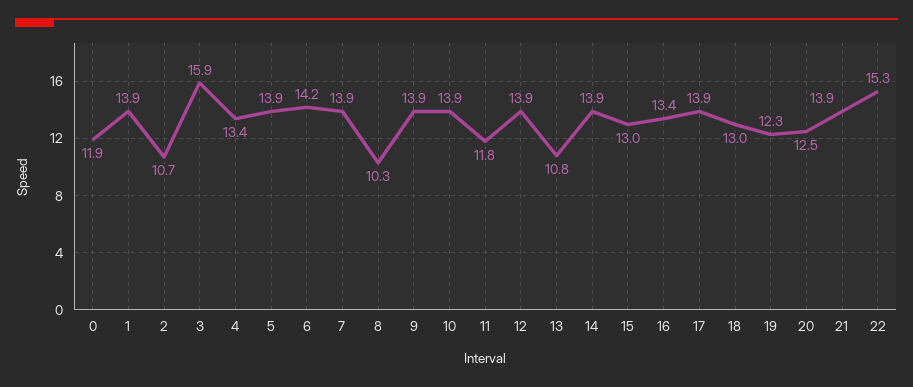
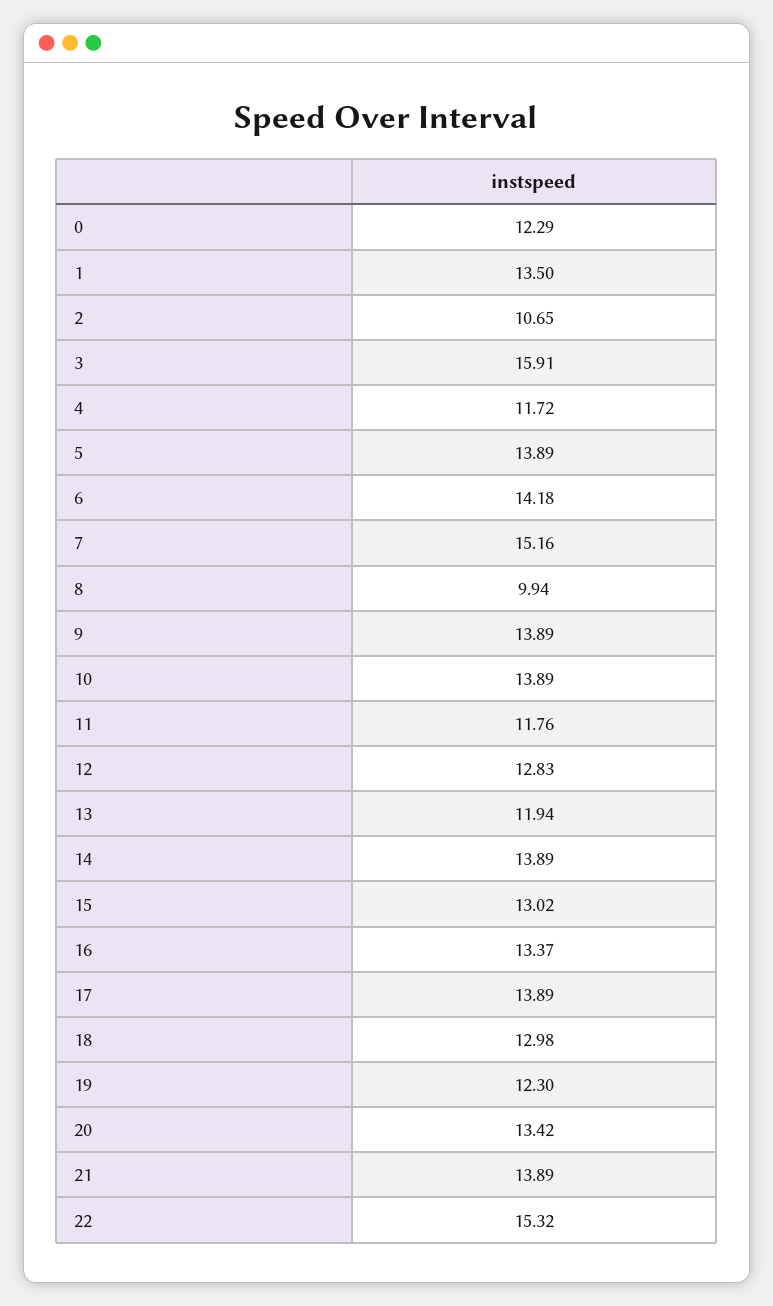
  {
-   "0": 11.9,
+   "0": 12.29,
-   "1": 13.9,
+   "1": 13.5,
    "2": 10.65,
    "3": 15.91,
-   "4": 13.4,
+   "4": 11.72,
    "5": 13.89,
    "6": 14.18,
-   "7": 13.9,
+   "7": 15.16,
-   "8": 10.3,
+   "8": 9.94,
    "9": 13.89,
    "10": 13.89,
    "11": 11.76,
-   "12": 13.9,
+   "12": 12.83,
-   "13": 10.8,
+   "13": 11.94,
    "14": 13.89,
    "15": 13.02,
    "16": 13.37,
    "17": 13.89,
    "18": 12.98,
    "19": 12.3,
-   "20": 12.5,
+   "20": 13.42,
    "21": 13.89,
    "22": 15.32
  }

